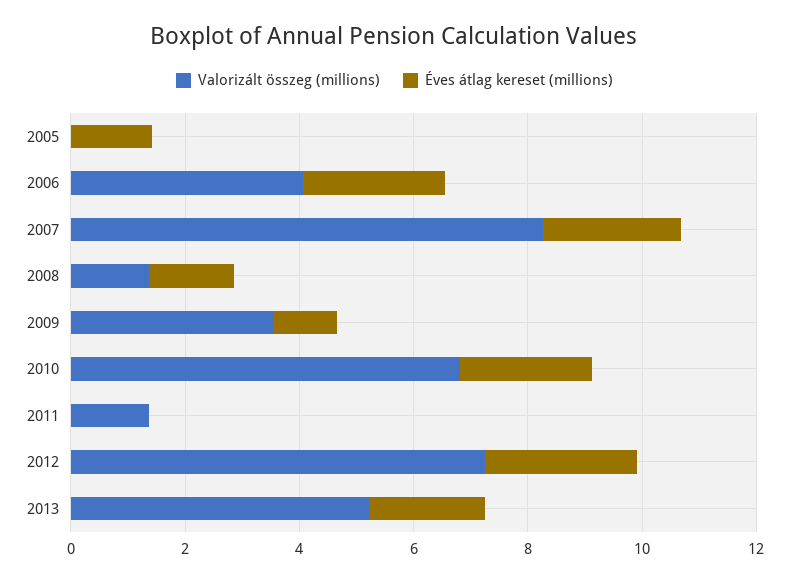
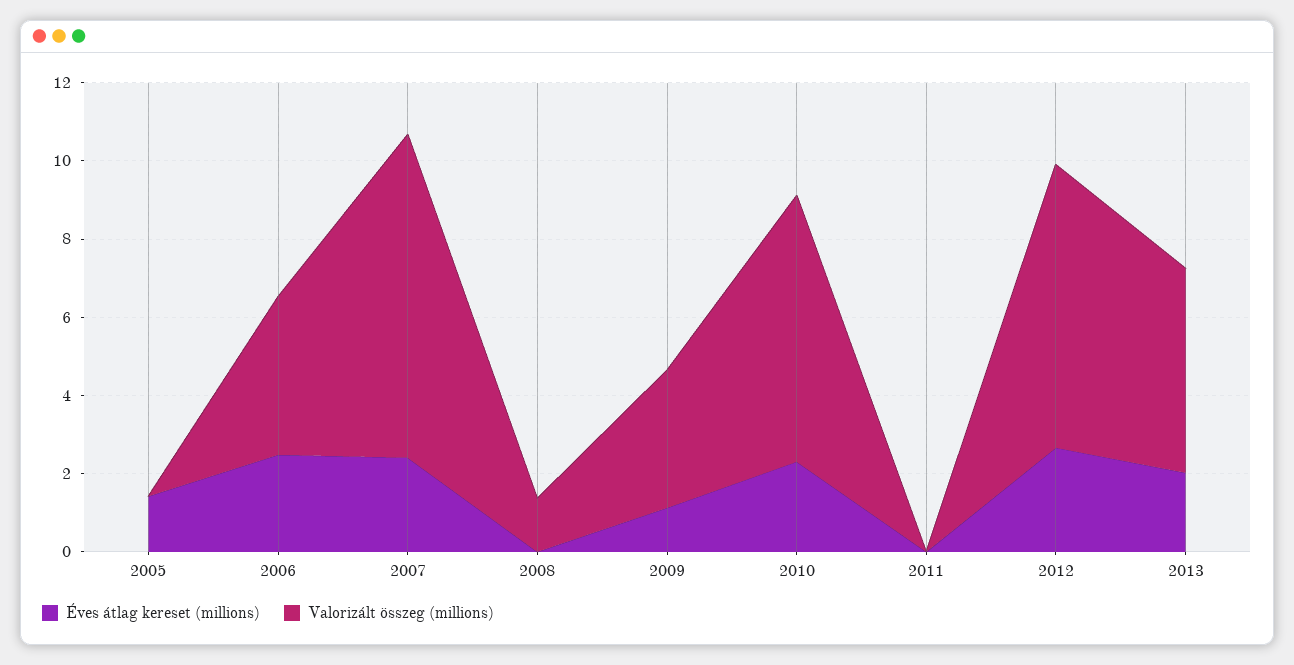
  {
    "Valorizált összeg (millions)": {
      "2005": 0,
      "2006": 4,
      "2007": 8.5,
      "2008": 1.5,
      "2009": 3.5,
      "2010": 7,
-     "2011": 1.5,
+     "2011": 0,
      "2012": 7.5,
      "2013": 5
    },
    "Éves átlag kereset (millions)": {
      "2005": 1.5,
      "2006": 2.5,
      "2007": 2.5,
-     "2008": 1.5,
+     "2008": 0,
      "2009": 1,
      "2010": 2.5,
      "2011": 0,
      "2012": 2.5,
      "2013": 2
    }
  }

